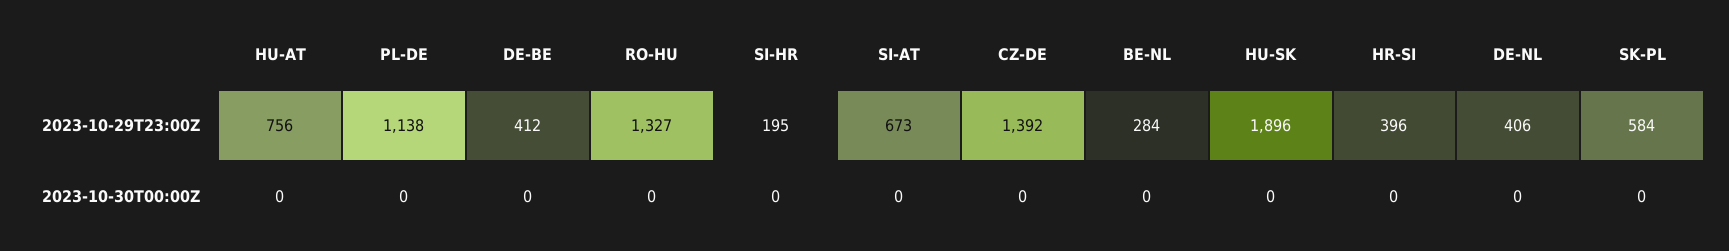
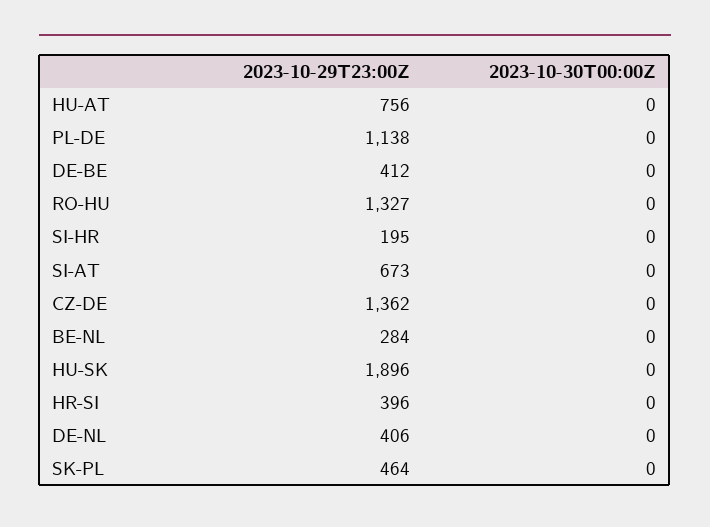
  {
    "HU-AT": {
      "2023-10-29T23:00Z": 756,
      "2023-10-30T00:00Z": 0
    },
    "PL-DE": {
      "2023-10-29T23:00Z": 1138,
      "2023-10-30T00:00Z": 0
    },
    "DE-BE": {
      "2023-10-29T23:00Z": 412,
      "2023-10-30T00:00Z": 0
    },
    "RO-HU": {
      "2023-10-29T23:00Z": 1327,
      "2023-10-30T00:00Z": 0
    },
    "SI-HR": {
      "2023-10-29T23:00Z": 195,
      "2023-10-30T00:00Z": 0
    },
    "SI-AT": {
      "2023-10-29T23:00Z": 673,
      "2023-10-30T00:00Z": 0
    },
    "CZ-DE": {
-     "2023-10-29T23:00Z": 1392,
+     "2023-10-29T23:00Z": 1362,
      "2023-10-30T00:00Z": 0
    },
    "BE-NL": {
      "2023-10-29T23:00Z": 284,
      "2023-10-30T00:00Z": 0
    },
    "HU-SK": {
      "2023-10-29T23:00Z": 1896,
      "2023-10-30T00:00Z": 0
    },
    "HR-SI": {
      "2023-10-29T23:00Z": 396,
      "2023-10-30T00:00Z": 0
    },
    "DE-NL": {
      "2023-10-29T23:00Z": 406,
      "2023-10-30T00:00Z": 0
    },
    "SK-PL": {
-     "2023-10-29T23:00Z": 584,
+     "2023-10-29T23:00Z": 464,
      "2023-10-30T00:00Z": 0
    }
  }

